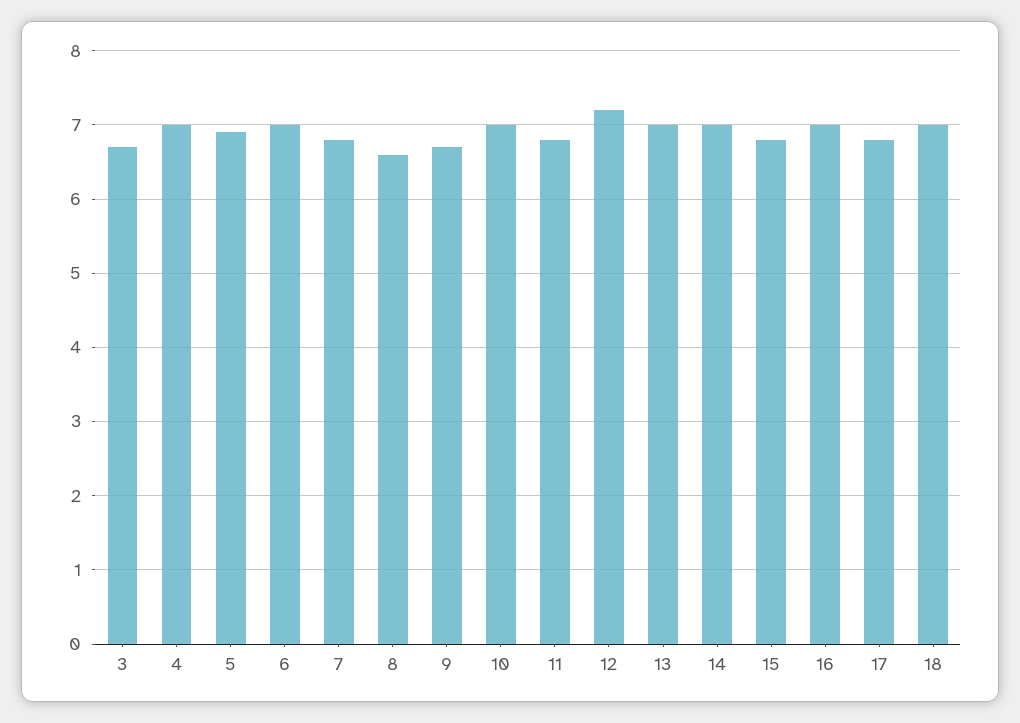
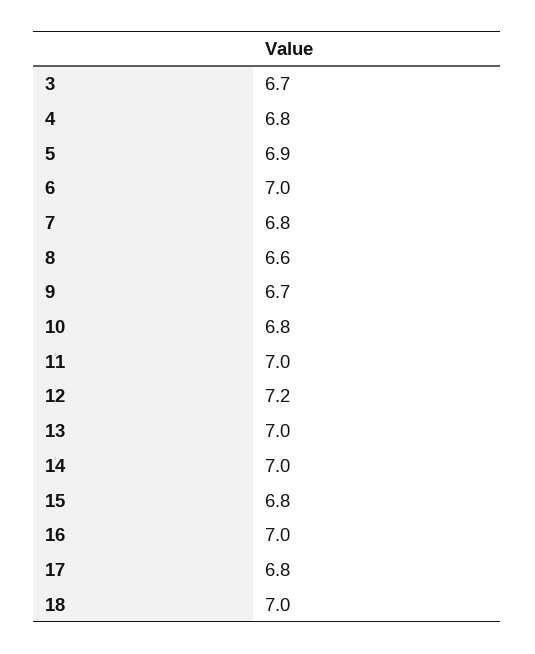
  {
    "3": 6.7,
-   "4": 7,
+   "4": 6.8,
    "5": 6.9,
    "6": 7,
    "7": 6.8,
    "8": 6.6,
    "9": 6.7,
-   "10": 7,
+   "10": 6.8,
-   "11": 6.8,
+   "11": 7,
    "12": 7.2,
    "13": 7,
    "14": 7,
    "15": 6.8,
    "16": 7,
    "17": 6.8,
    "18": 7
  }

